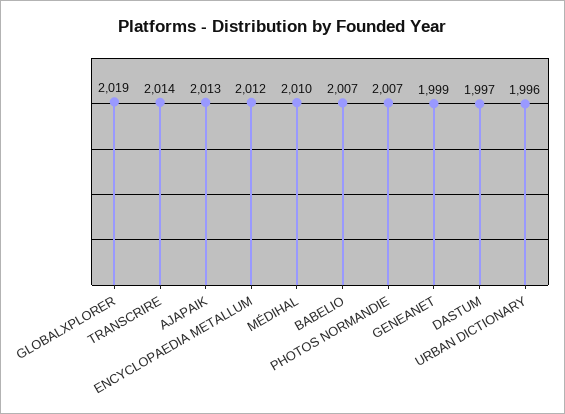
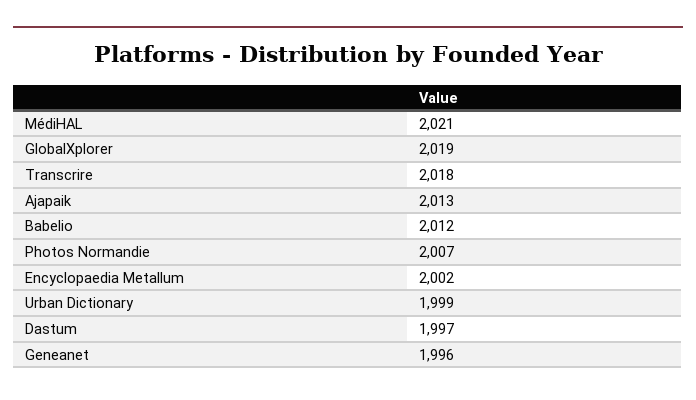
  {
    "GLOBALXPLORER": 2019,
-   "TRANSCRIRE": 2014,
+   "TRANSCRIRE": 2018,
    "AJAPAIK": 2013,
-   "ENCYCLOPAEDIA METALLUM": 2012,
+   "ENCYCLOPAEDIA METALLUM": 2002,
-   "MÉDIHAL": 2010,
+   "MÉDIHAL": 2021,
-   "BABELIO": 2007,
+   "BABELIO": 2012,
    "PHOTOS NORMANDIE": 2007,
-   "GENEANET": 1999,
+   "GENEANET": 1996,
    "DASTUM": 1997,
-   "URBAN DICTIONARY": 1996
+   "URBAN DICTIONARY": 1999
  }

